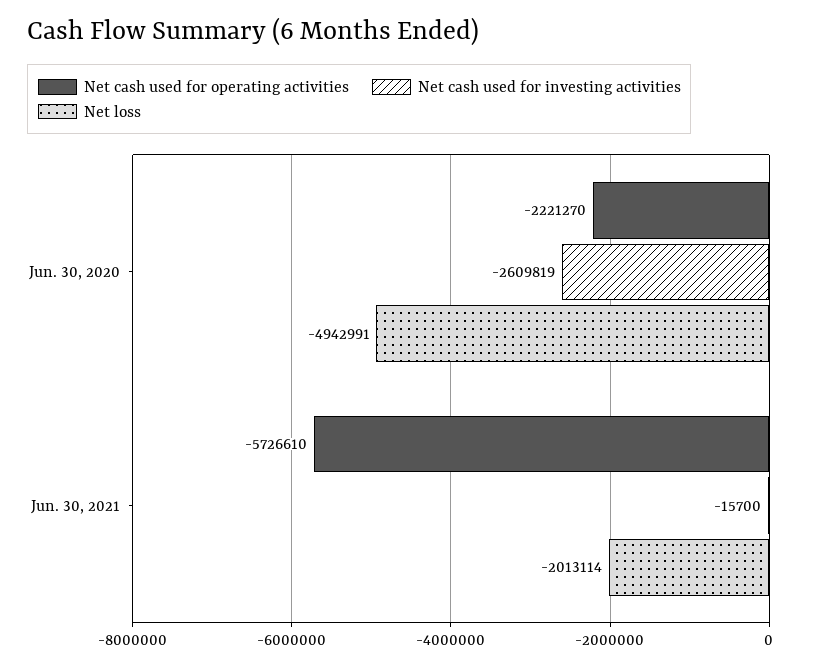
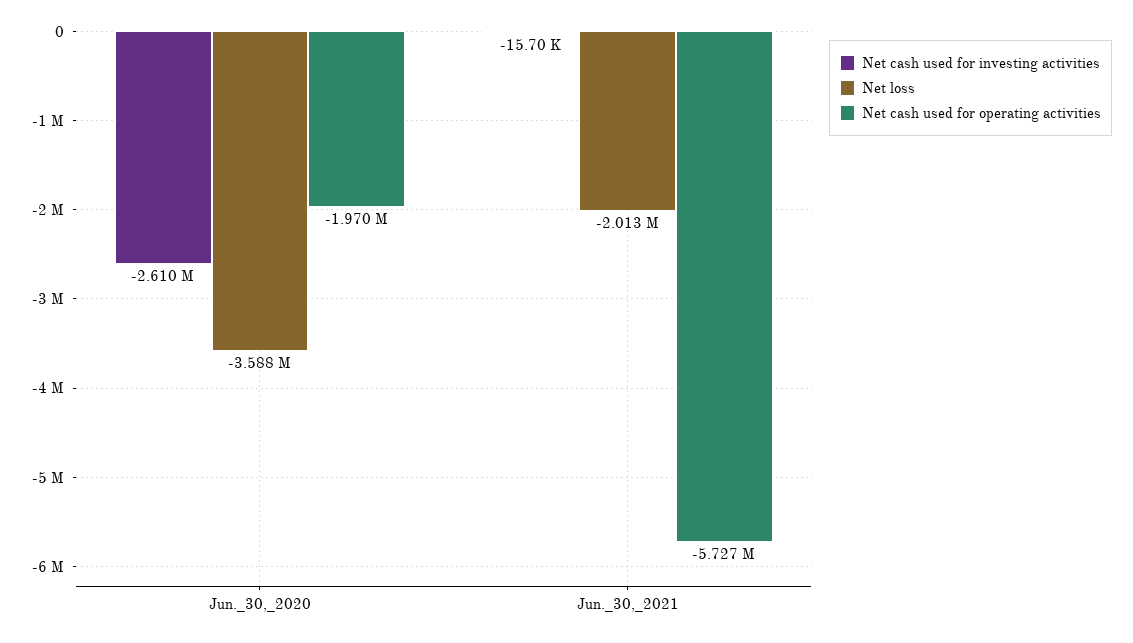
  {
    "Net cash used for operating activities": {
-     "Jun. 30, 2020": -2221270,
+     "Jun. 30, 2020": -1970000,
      "Jun. 30, 2021": -5726610
    },
    "Net cash used for investing activities": {
      "Jun. 30, 2020": -2609819,
      "Jun. 30, 2021": -15700
    },
    "Net loss": {
-     "Jun. 30, 2020": -4942991,
+     "Jun. 30, 2020": -3588000,
      "Jun. 30, 2021": -2013114
    }
  }

